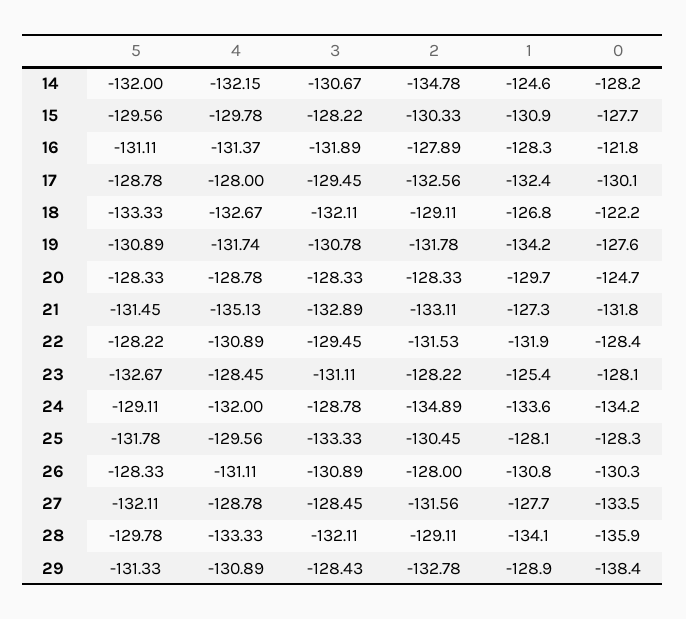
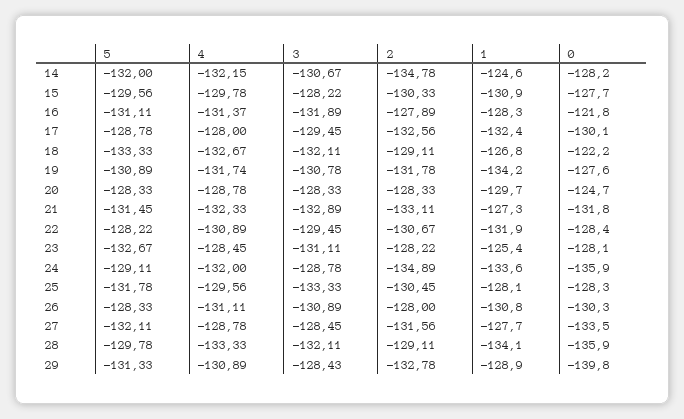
  {
    "5": {
      "14": -132,
      "15": -129.56,
      "16": -131.11,
      "17": -128.78,
      "18": -133.33,
      "19": -130.89,
      "20": -128.33,
      "21": -131.45,
      "22": -128.22,
      "23": -132.67,
      "24": -129.11,
      "25": -131.78,
      "26": -128.33,
      "27": -132.11,
      "28": -129.78,
      "29": -131.33
    },
    "4": {
      "14": -132.15,
      "15": -129.78,
      "16": -131.37,
      "17": -128,
      "18": -132.67,
      "19": -131.74,
      "20": -128.78,
-     "21": -135.13,
+     "21": -132.33,
      "22": -130.89,
      "23": -128.45,
      "24": -132,
      "25": -129.56,
      "26": -131.11,
      "27": -128.78,
      "28": -133.33,
      "29": -130.89
    },
    "3": {
      "14": -130.67,
      "15": -128.22,
      "16": -131.89,
      "17": -129.45,
      "18": -132.11,
      "19": -130.78,
      "20": -128.33,
      "21": -132.89,
      "22": -129.45,
      "23": -131.11,
      "24": -128.78,
      "25": -133.33,
      "26": -130.89,
      "27": -128.45,
      "28": -132.11,
      "29": -128.43
    },
    "2": {
      "14": -134.78,
      "15": -130.33,
      "16": -127.89,
      "17": -132.56,
      "18": -129.11,
      "19": -131.78,
      "20": -128.33,
      "21": -133.11,
-     "22": -131.53,
+     "22": -130.67,
      "23": -128.22,
      "24": -134.89,
      "25": -130.45,
      "26": -128,
      "27": -131.56,
      "28": -129.11,
      "29": -132.78
    },
    "1": {
      "14": -124.6,
      "15": -130.9,
      "16": -128.3,
      "17": -132.4,
      "18": -126.8,
      "19": -134.2,
      "20": -129.7,
      "21": -127.3,
      "22": -131.9,
      "23": -125.4,
      "24": -133.6,
      "25": -128.1,
      "26": -130.8,
      "27": -127.7,
      "28": -134.1,
      "29": -128.9
    },
    "0": {
      "14": -128.2,
      "15": -127.7,
      "16": -121.8,
      "17": -130.1,
      "18": -122.2,
      "19": -127.6,
      "20": -124.7,
      "21": -131.8,
      "22": -128.4,
      "23": -128.1,
-     "24": -134.2,
+     "24": -135.9,
      "25": -128.3,
      "26": -130.3,
      "27": -133.5,
      "28": -135.9,
-     "29": -138.4
+     "29": -139.8
    }
  }

